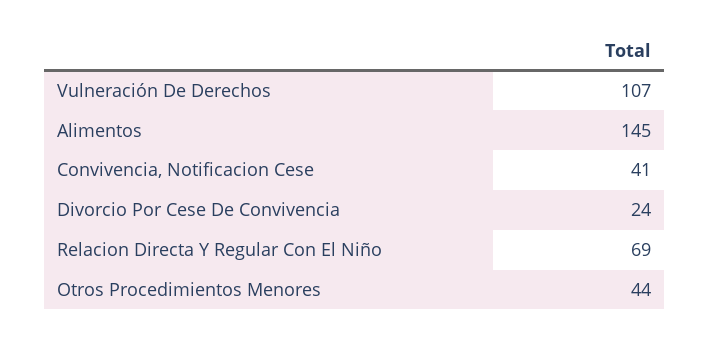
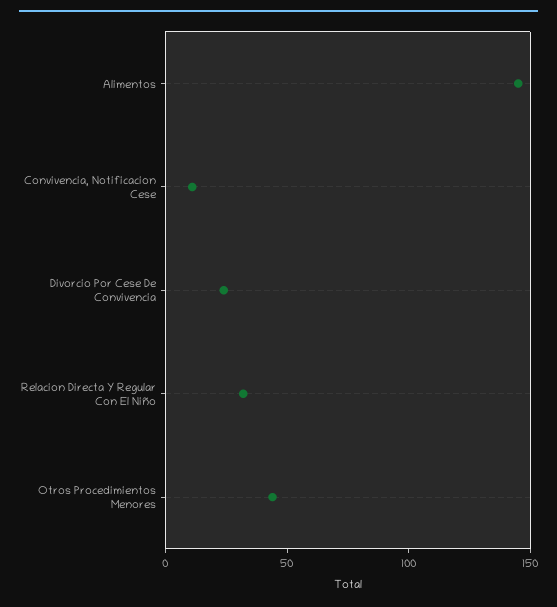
  {
-   "Vulneración De Derechos": 107,
    "Alimentos": 145,
-   "Convivencia, Notificacion Cese": 41,
+   "Convivencia, Notificacion Cese": 10,
    "Divorcio Por Cese De Convivencia": 24,
-   "Relacion Directa Y Regular Con El Niño": 69,
+   "Relacion Directa Y Regular Con El Niño": 30,
    "Otros Procedimientos Menores": 44
  }

